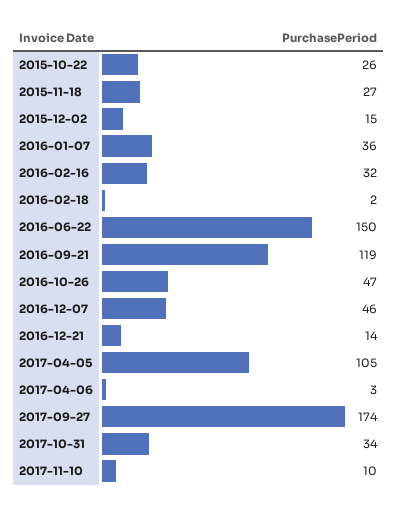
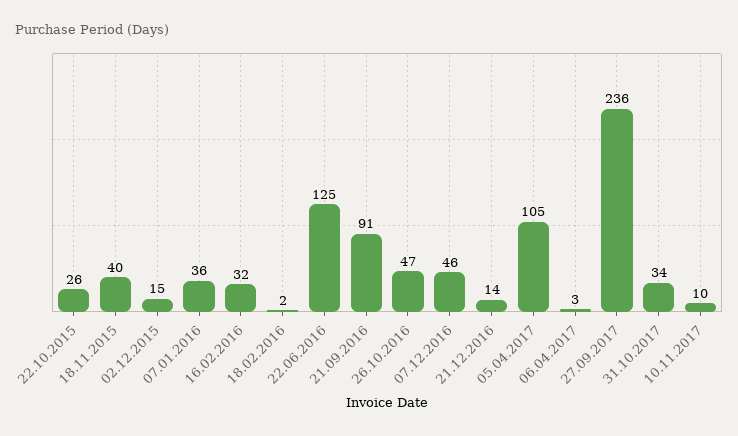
  {
    "2015-10-22": 26,
-   "2015-11-18": 27,
+   "2015-11-18": 40,
    "2015-12-02": 15,
    "2016-01-07": 36,
    "2016-02-16": 32,
    "2016-02-18": 2,
-   "2016-06-22": 150,
+   "2016-06-22": 125,
-   "2016-09-21": 119,
+   "2016-09-21": 91,
    "2016-10-26": 47,
    "2016-12-07": 46,
    "2016-12-21": 14,
    "2017-04-05": 105,
    "2017-04-06": 3,
-   "2017-09-27": 174,
+   "2017-09-27": 236,
    "2017-10-31": 34,
    "2017-11-10": 10
  }

